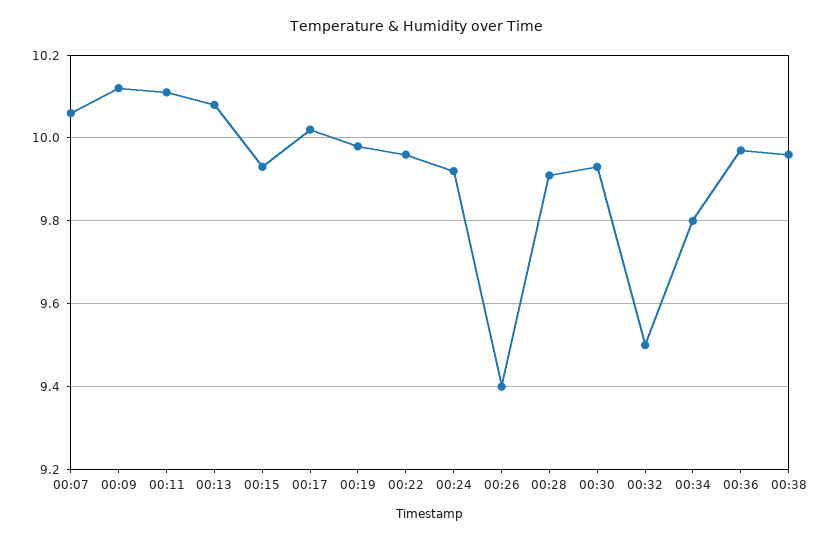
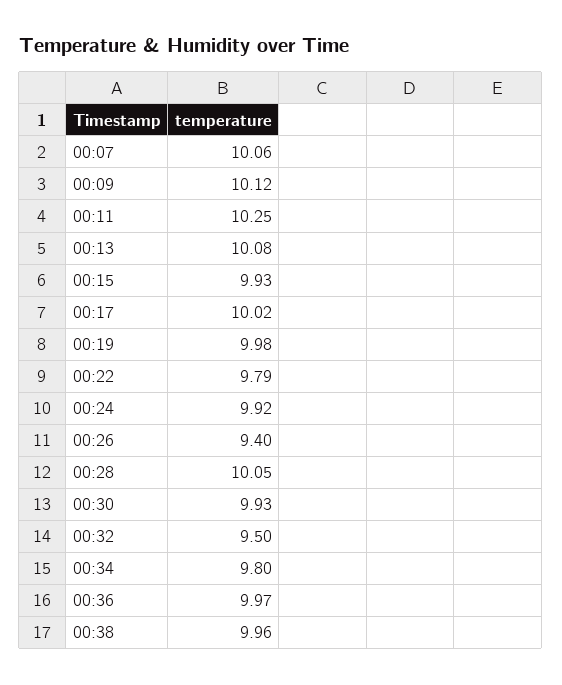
  {
    "00:07": 10.06,
    "00:09": 10.12,
-   "00:11": 10.1,
+   "00:11": 10.25,
    "00:13": 10.08,
    "00:15": 9.93,
    "00:17": 10.02,
    "00:19": 9.98,
-   "00:22": 9.95,
+   "00:22": 9.79,
    "00:24": 9.92,
    "00:26": 9.4,
-   "00:28": 9.9,
+   "00:28": 10.05,
    "00:30": 9.93,
    "00:32": 9.5,
    "00:34": 9.8,
    "00:36": 9.97,
    "00:38": 9.96
  }

